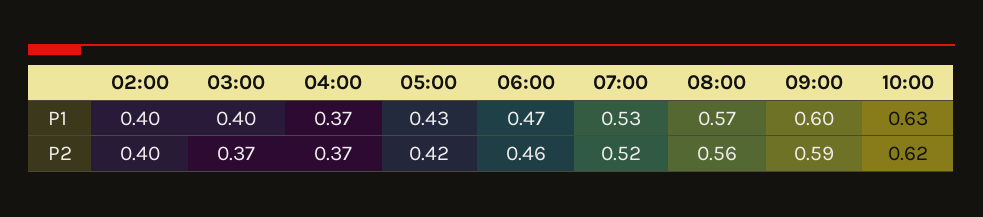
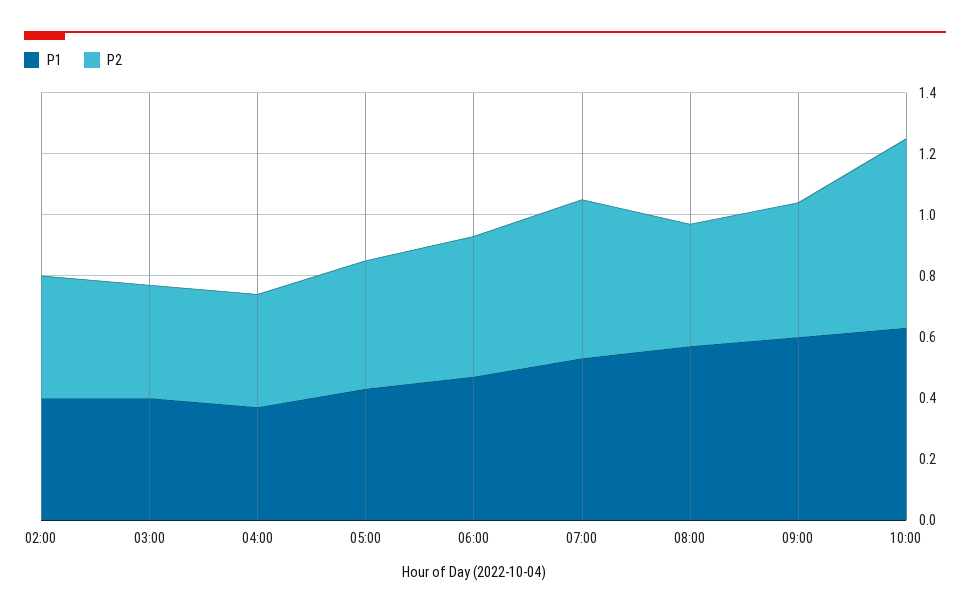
  {
    "P1": {
      "02:00": 0.4,
      "03:00": 0.4,
      "04:00": 0.37,
      "05:00": 0.43,
      "06:00": 0.47,
      "07:00": 0.53,
      "08:00": 0.57,
      "09:00": 0.6,
      "10:00": 0.63
    },
    "P2": {
      "02:00": 0.4,
      "03:00": 0.37,
      "04:00": 0.37,
      "05:00": 0.42,
      "06:00": 0.46,
      "07:00": 0.52,
-     "08:00": 0.56,
+     "08:00": 0.4,
-     "09:00": 0.59,
+     "09:00": 0.45,
      "10:00": 0.62
    }
  }

